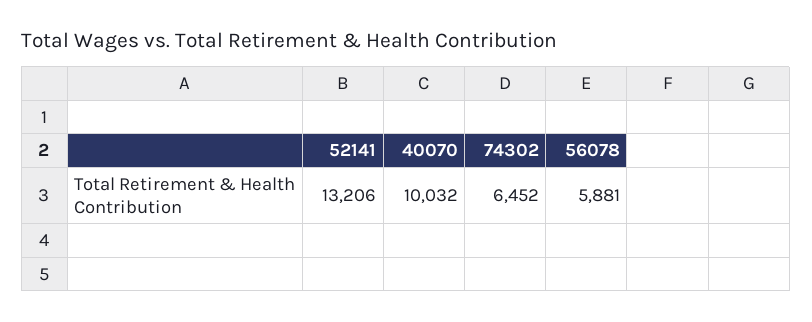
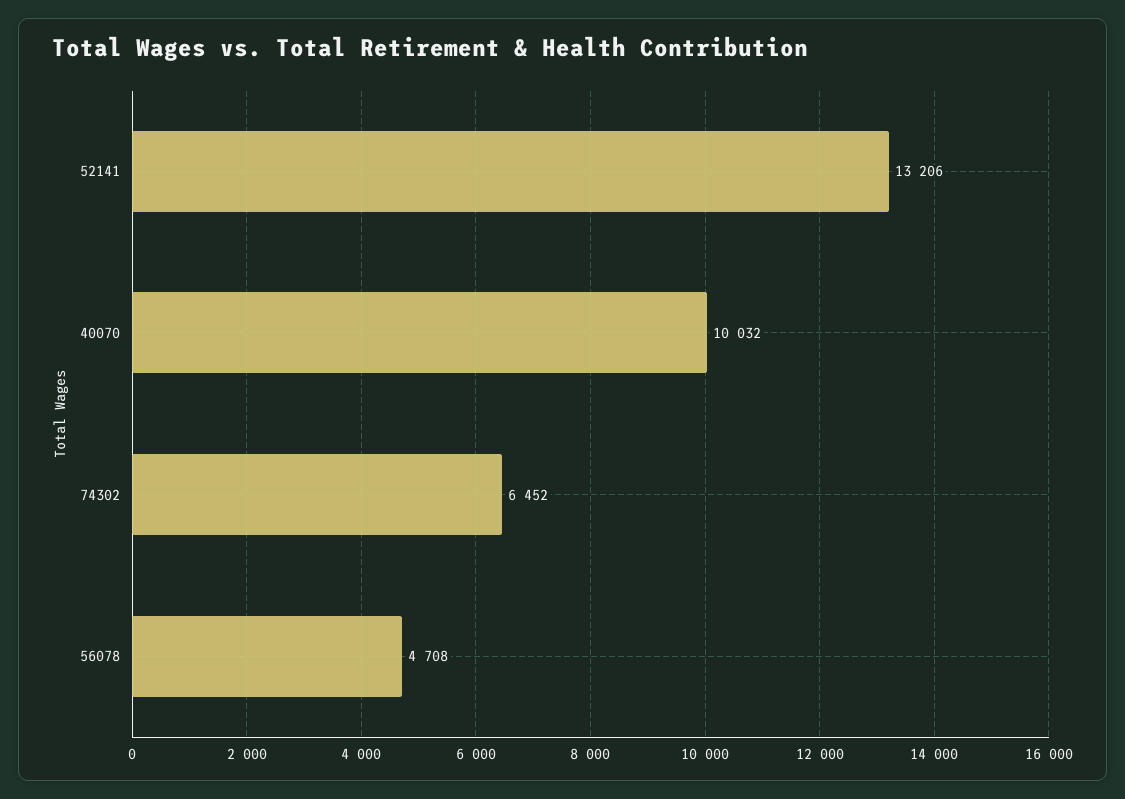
  {
    "52141": 13206,
    "40070": 10032,
    "74302": 6452,
-   "56078": 5881
+   "56078": 4708
  }

